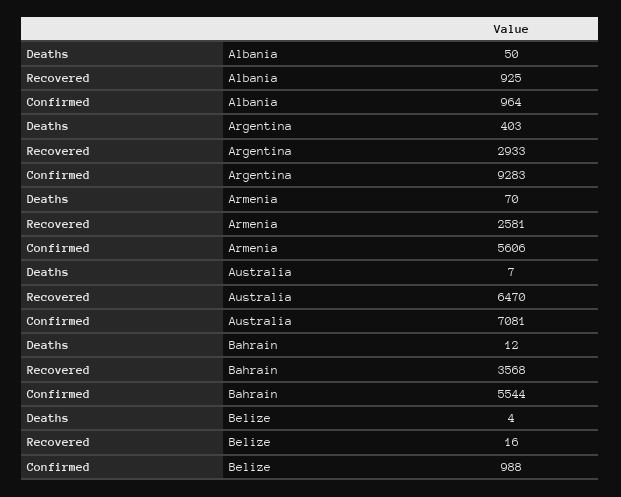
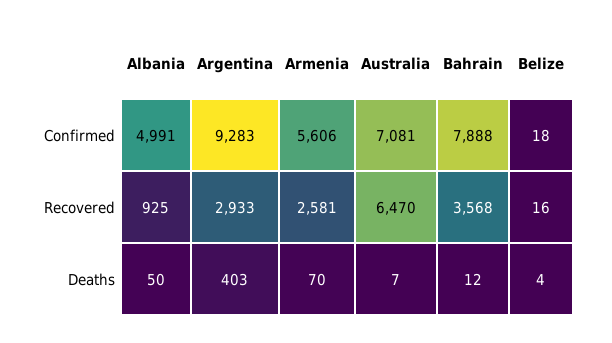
  {
    "Deaths": {
      "Albania": 50,
      "Argentina": 403,
      "Armenia": 70,
      "Australia": 7,
      "Bahrain": 12,
      "Belize": 4
    },
    "Recovered": {
      "Albania": 925,
      "Argentina": 2933,
      "Armenia": 2581,
      "Australia": 6470,
      "Bahrain": 3568,
      "Belize": 16
    },
    "Confirmed": {
-     "Albania": 964,
+     "Albania": 4991,
      "Argentina": 9283,
      "Armenia": 5606,
      "Australia": 7081,
-     "Bahrain": 5544,
+     "Bahrain": 7888,
-     "Belize": 988
+     "Belize": 18
    }
  }

